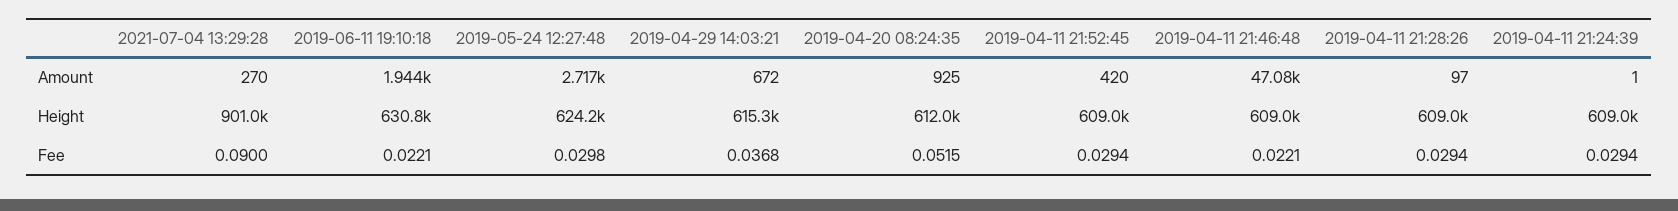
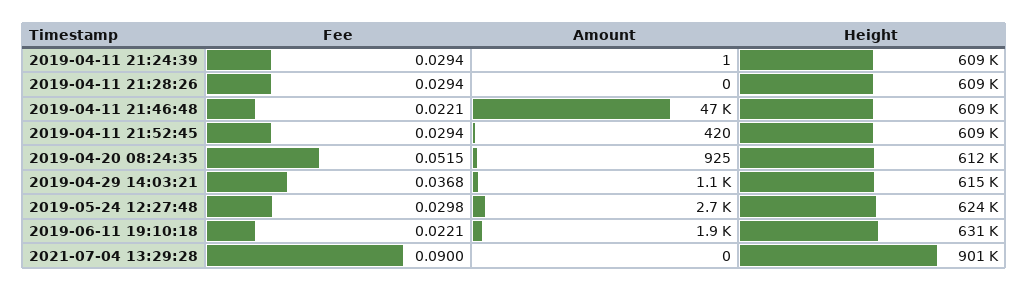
  {
    "2021-07-04 13:29:28": {
-     "Amount": 270,
+     "Amount": 0,
      "Height": 901000,
      "Fee": 0.09
    },
    "2019-06-11 19:10:18": {
      "Amount": 1944,
      "Height": 630800,
      "Fee": 0.0221
    },
    "2019-05-24 12:27:48": {
      "Amount": 2717,
      "Height": 624200,
      "Fee": 0.0298
    },
    "2019-04-29 14:03:21": {
-     "Amount": 672,
+     "Amount": 1100,
      "Height": 615300,
      "Fee": 0.0368
    },
    "2019-04-20 08:24:35": {
      "Amount": 925,
      "Height": 612000,
      "Fee": 0.0515
    },
    "2019-04-11 21:52:45": {
      "Amount": 420,
      "Height": 609000,
      "Fee": 0.0294
    },
    "2019-04-11 21:46:48": {
      "Amount": 47080,
      "Height": 609000,
      "Fee": 0.0221
    },
    "2019-04-11 21:28:26": {
-     "Amount": 97,
+     "Amount": 0,
      "Height": 609000,
      "Fee": 0.0294
    },
    "2019-04-11 21:24:39": {
      "Amount": 1,
      "Height": 609000,
      "Fee": 0.0294
    }
  }

